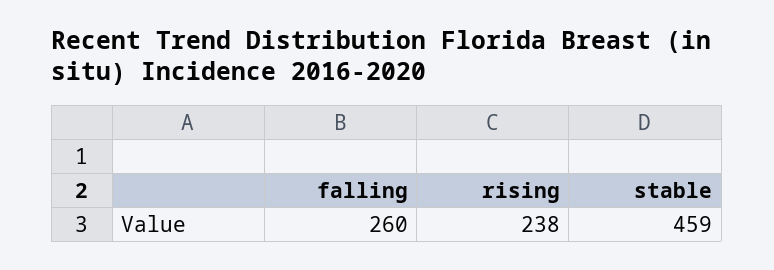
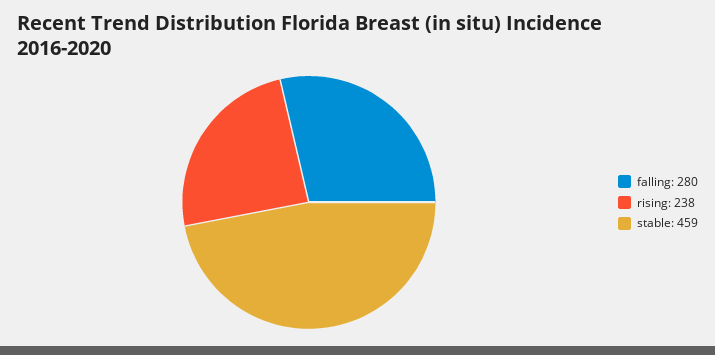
  {
-   "falling": 260,
+   "falling": 280,
    "rising": 238,
    "stable": 459
  }

